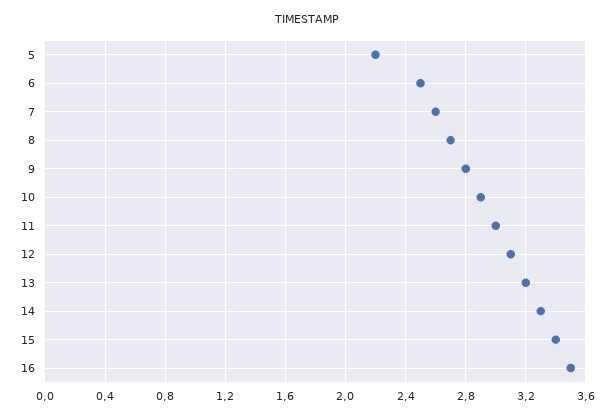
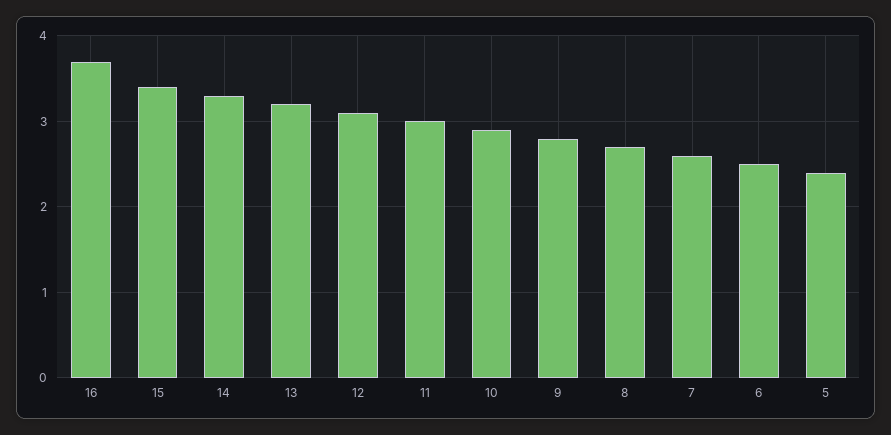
  {
-   "5": 2.2,
+   "5": 2.4,
    "6": 2.5,
    "7": 2.6,
    "8": 2.7,
    "9": 2.8,
    "10": 2.9,
    "11": 3,
    "12": 3.1,
    "13": 3.2,
    "14": 3.3,
    "15": 3.4,
-   "16": 3.5
+   "16": 3.7
  }

